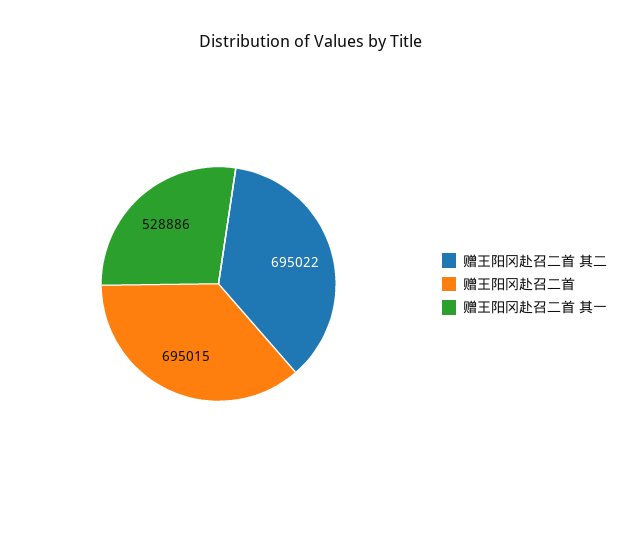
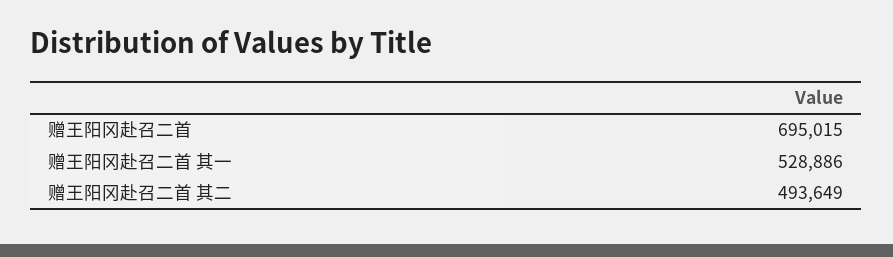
  {
-   "赠王阳冈赴召二首 其二": 695022,
+   "赠王阳冈赴召二首 其二": 493649,
    "赠王阳冈赴召二首": 695015,
    "赠王阳冈赴召二首 其一": 528886
  }

